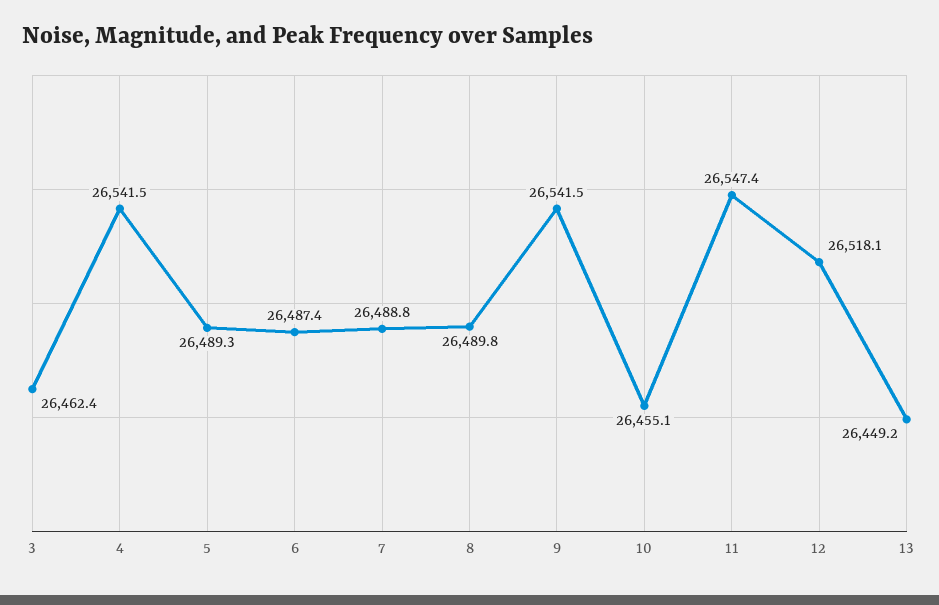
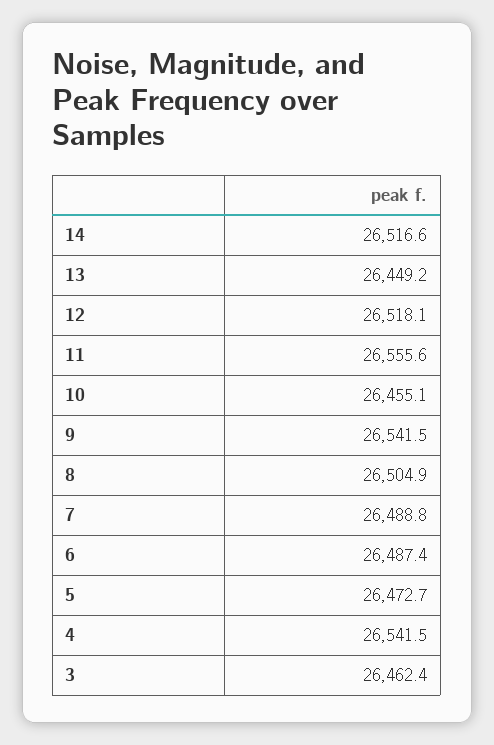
  {
    "3": 26462.4,
    "4": 26541.5,
-   "5": 26489.3,
+   "5": 26472.7,
    "6": 26487.4,
    "7": 26488.8,
-   "8": 26489.8,
+   "8": 26504.9,
    "9": 26541.5,
    "10": 26455.1,
-   "11": 26547.4,
+   "11": 26555.6,
    "12": 26518.1,
-   "13": 26449.2
+   "13": 26449.2,
+   "14": 26516.6
  }

